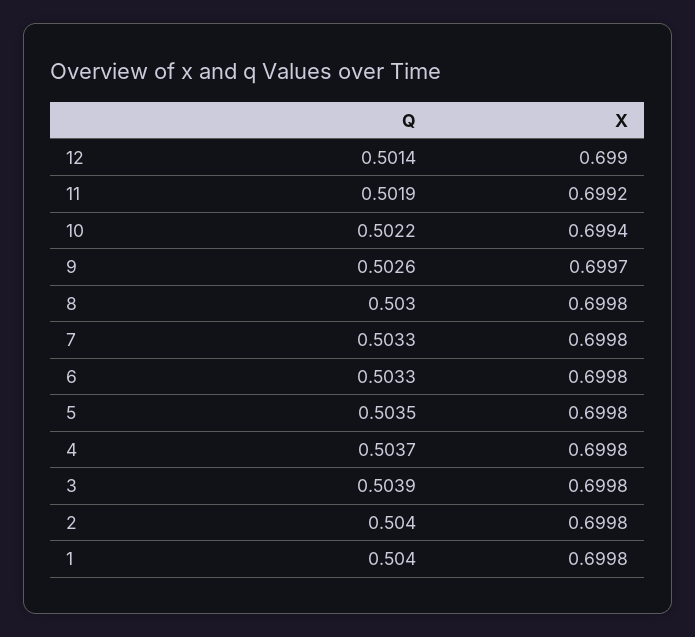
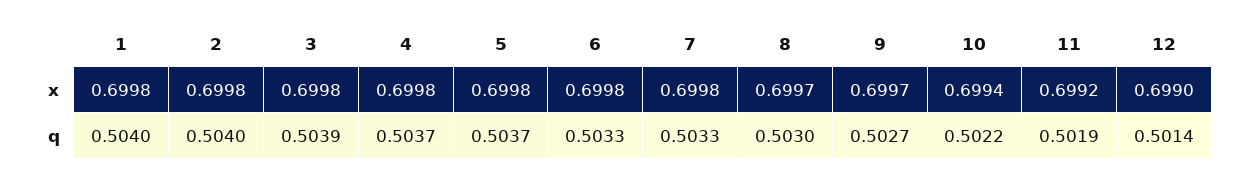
  {
    "Q": {
      "12": 0.5014,
      "11": 0.5019,
      "10": 0.5022,
-     "9": 0.5026,
+     "9": 0.5027,
      "8": 0.503,
      "7": 0.5033,
      "6": 0.5033,
-     "5": 0.5035,
+     "5": 0.5037,
      "4": 0.5037,
      "3": 0.5039,
      "2": 0.504,
      "1": 0.504
    },
    "X": {
      "12": 0.699,
      "11": 0.6992,
      "10": 0.6994,
      "9": 0.6997,
-     "8": 0.6998,
+     "8": 0.6997,
      "7": 0.6998,
      "6": 0.6998,
      "5": 0.6998,
      "4": 0.6998,
      "3": 0.6998,
      "2": 0.6998,
      "1": 0.6998
    }
  }

